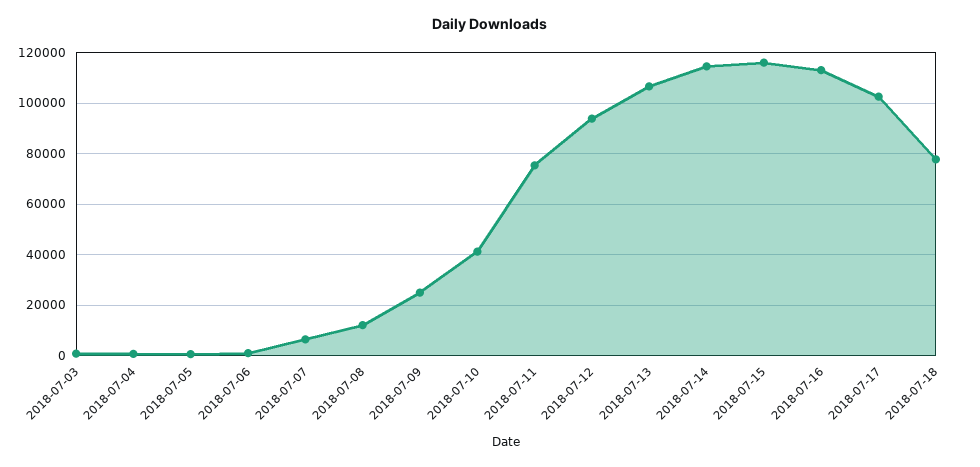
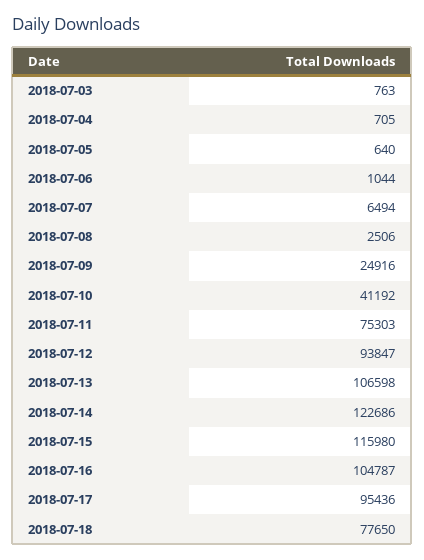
  {
    "2018-07-03": 763,
    "2018-07-04": 705,
    "2018-07-05": 640,
    "2018-07-06": 1044,
    "2018-07-07": 6494,
-   "2018-07-08": 12500,
+   "2018-07-08": 2506,
    "2018-07-09": 24916,
    "2018-07-10": 41192,
    "2018-07-11": 75303,
    "2018-07-12": 93847,
    "2018-07-13": 106598,
-   "2018-07-14": 115000,
+   "2018-07-14": 122686,
    "2018-07-15": 115980,
-   "2018-07-16": 112500,
+   "2018-07-16": 104787,
-   "2018-07-17": 102500,
+   "2018-07-17": 95436,
    "2018-07-18": 77650
  }

